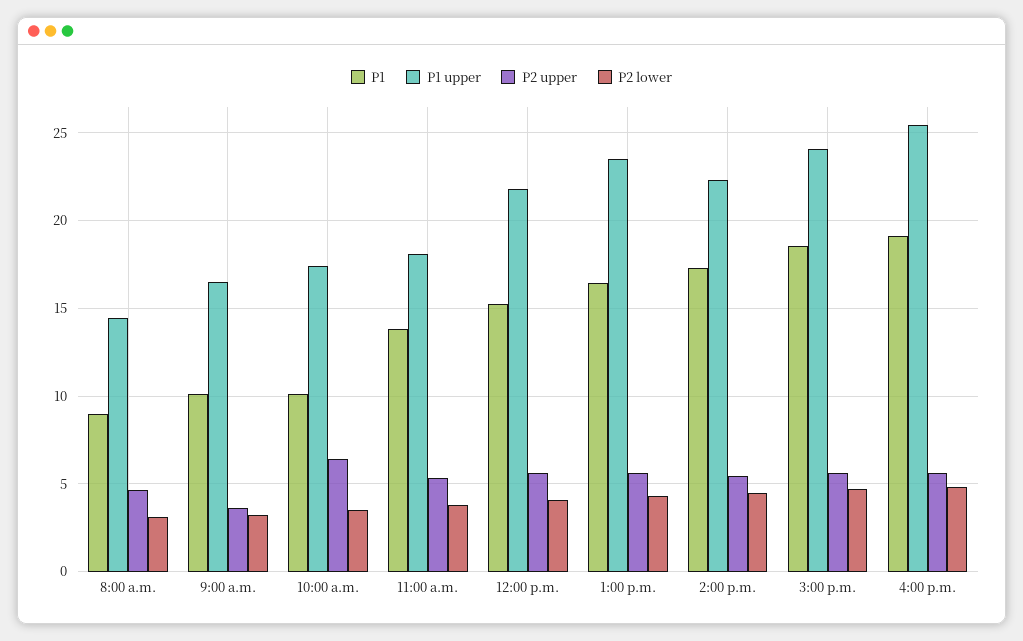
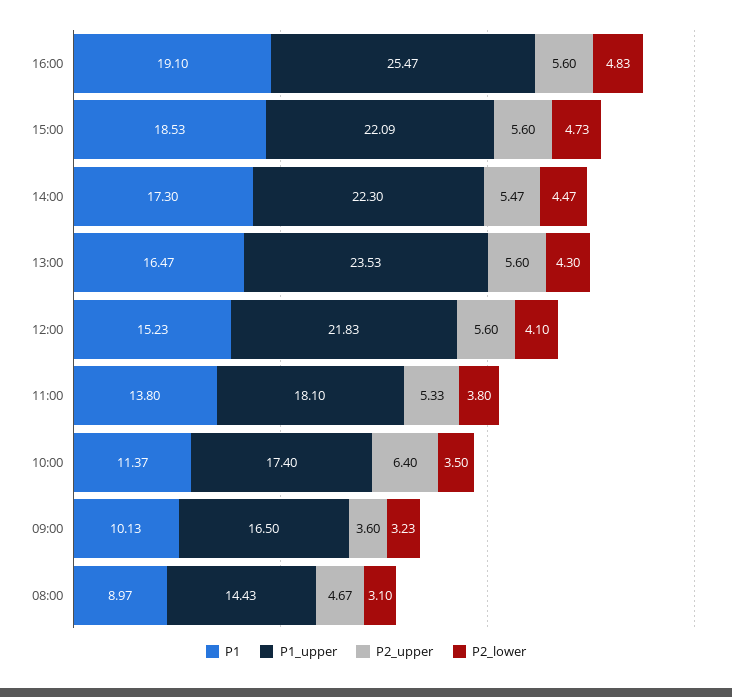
  {
    "P1": {
      "8:00 a.m.": 8.97,
      "9:00 a.m.": 10.13,
-     "10:00 a.m.": 10,
+     "10:00 a.m.": 11.37,
      "11:00 a.m.": 13.8,
      "12:00 p.m.": 15.23,
      "1:00 p.m.": 16.47,
      "2:00 p.m.": 17.3,
      "3:00 p.m.": 18.53,
      "4:00 p.m.": 19.1
    },
    "P1 upper": {
      "8:00 a.m.": 14.43,
      "9:00 a.m.": 16.5,
      "10:00 a.m.": 17.4,
      "11:00 a.m.": 18.1,
      "12:00 p.m.": 21.83,
      "1:00 p.m.": 23.53,
      "2:00 p.m.": 22.3,
-     "3:00 p.m.": 24,
+     "3:00 p.m.": 22.09,
      "4:00 p.m.": 25.47
    },
    "P2 upper": {
      "8:00 a.m.": 4.67,
      "9:00 a.m.": 3.6,
      "10:00 a.m.": 6.4,
      "11:00 a.m.": 5.33,
      "12:00 p.m.": 5.6,
      "1:00 p.m.": 5.6,
      "2:00 p.m.": 5.47,
      "3:00 p.m.": 5.6,
      "4:00 p.m.": 5.6
    },
    "P2 lower": {
      "8:00 a.m.": 3.1,
      "9:00 a.m.": 3.23,
      "10:00 a.m.": 3.5,
      "11:00 a.m.": 3.8,
      "12:00 p.m.": 4.1,
      "1:00 p.m.": 4.3,
      "2:00 p.m.": 4.47,
      "3:00 p.m.": 4.73,
      "4:00 p.m.": 4.83
    }
  }

